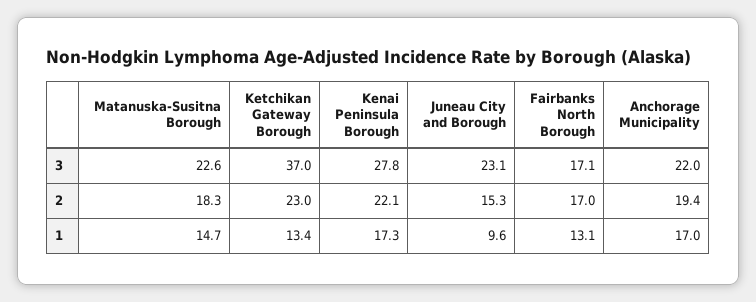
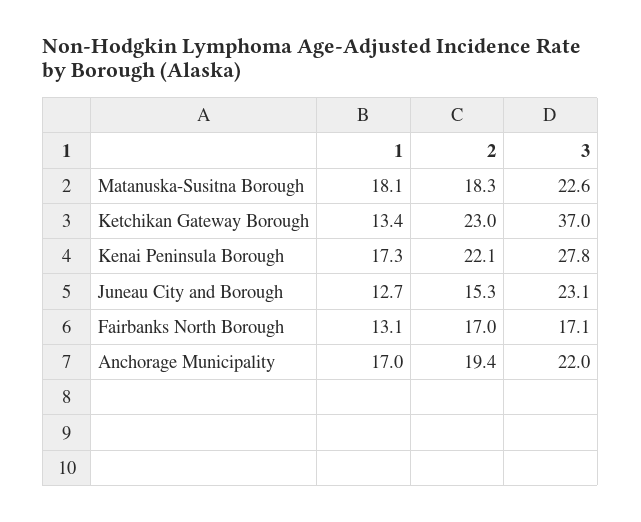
  {
    "Matanuska-Susitna Borough": {
      "3": 22.6,
      "2": 18.3,
-     "1": 14.7
+     "1": 18.1
    },
    "Ketchikan Gateway Borough": {
      "3": 37,
      "2": 23,
      "1": 13.4
    },
    "Kenai Peninsula Borough": {
      "3": 27.8,
      "2": 22.1,
      "1": 17.3
    },
    "Juneau City and Borough": {
      "3": 23.1,
      "2": 15.3,
-     "1": 9.6
+     "1": 12.7
    },
    "Fairbanks North Borough": {
      "3": 17.1,
      "2": 17,
      "1": 13.1
    },
    "Anchorage Municipality": {
      "3": 22,
      "2": 19.4,
      "1": 17
    }
  }

